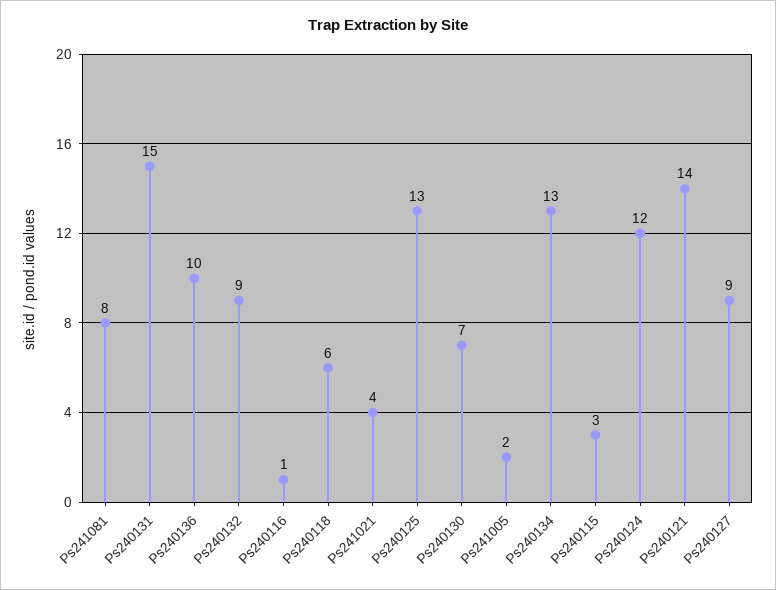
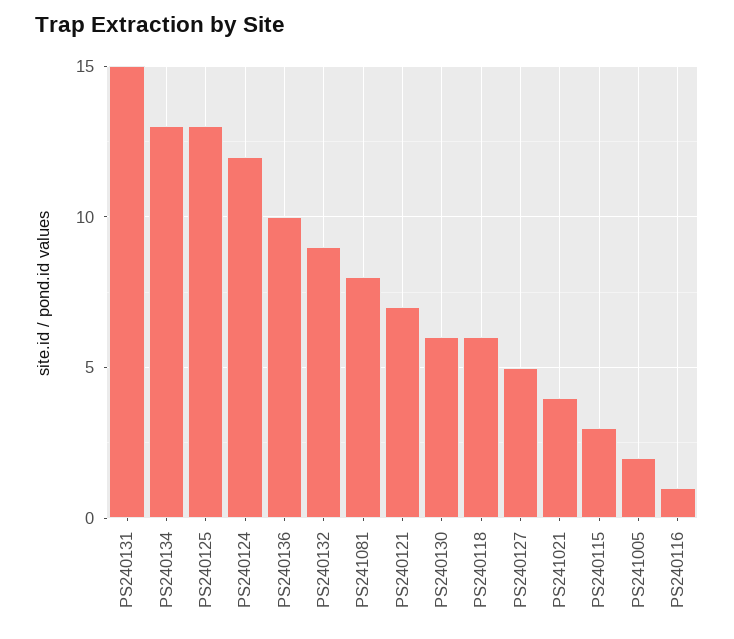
  {
    "Ps241081": 8,
    "Ps240131": 15,
    "Ps240136": 10,
    "Ps240132": 9,
    "Ps240116": 1,
    "Ps240118": 6,
    "Ps241021": 4,
    "Ps240125": 13,
-   "Ps240130": 7,
+   "Ps240130": 6,
    "Ps241005": 2,
    "Ps240134": 13,
    "Ps240115": 3,
    "Ps240124": 12,
-   "Ps240121": 14,
+   "Ps240121": 7,
-   "Ps240127": 9
+   "Ps240127": 5
  }

